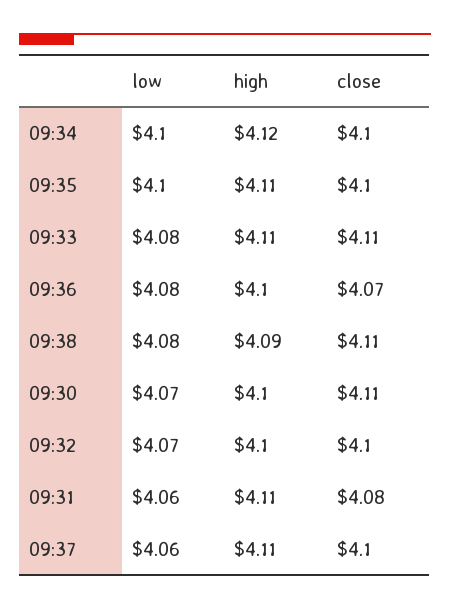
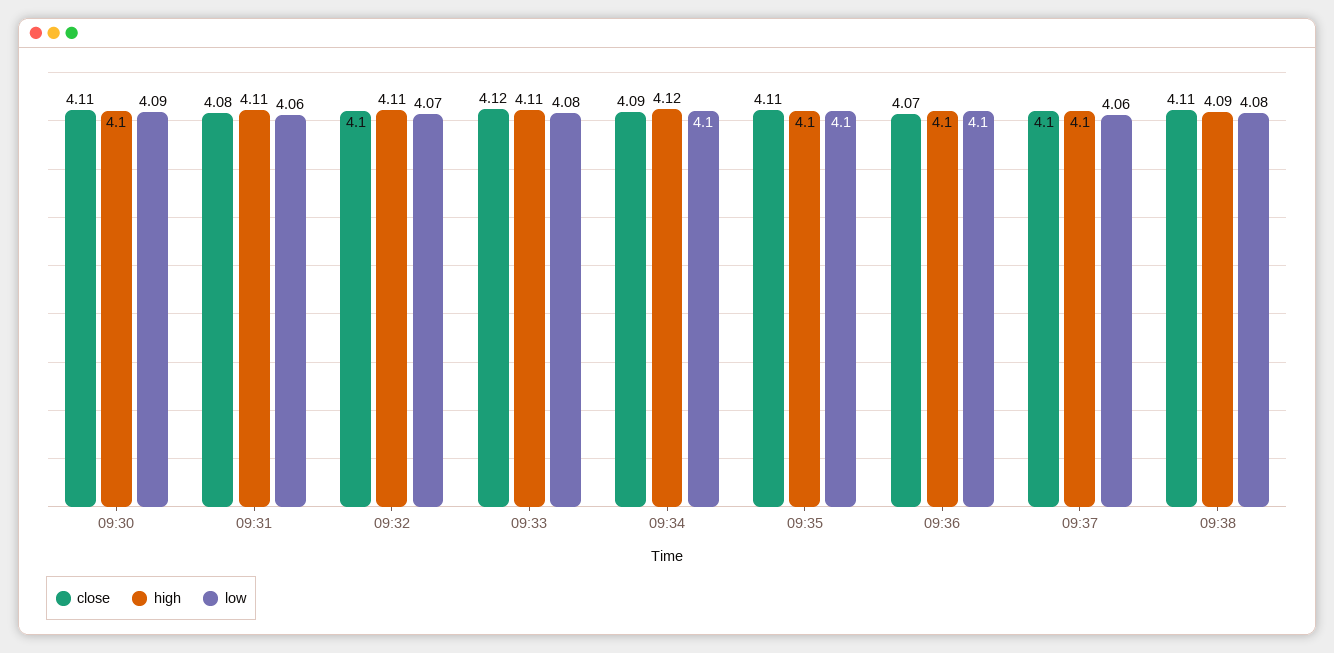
  {
    "low": {
      "09:34": 4.1,
      "09:35": 4.1,
      "09:33": 4.08,
-     "09:36": 4.08,
+     "09:36": 4.1,
      "09:38": 4.08,
-     "09:30": 4.07,
+     "09:30": 4.09,
      "09:32": 4.07,
      "09:31": 4.06,
      "09:37": 4.06
    },
    "high": {
      "09:34": 4.12,
-     "09:35": 4.11,
+     "09:35": 4.1,
      "09:33": 4.11,
      "09:36": 4.1,
      "09:38": 4.09,
      "09:30": 4.1,
-     "09:32": 4.1,
+     "09:32": 4.11,
      "09:31": 4.11,
-     "09:37": 4.11
+     "09:37": 4.1
    },
    "close": {
-     "09:34": 4.1,
+     "09:34": 4.09,
-     "09:35": 4.1,
+     "09:35": 4.11,
-     "09:33": 4.11,
+     "09:33": 4.12,
      "09:36": 4.07,
      "09:38": 4.11,
      "09:30": 4.11,
      "09:32": 4.1,
      "09:31": 4.08,
      "09:37": 4.1
    }
  }

